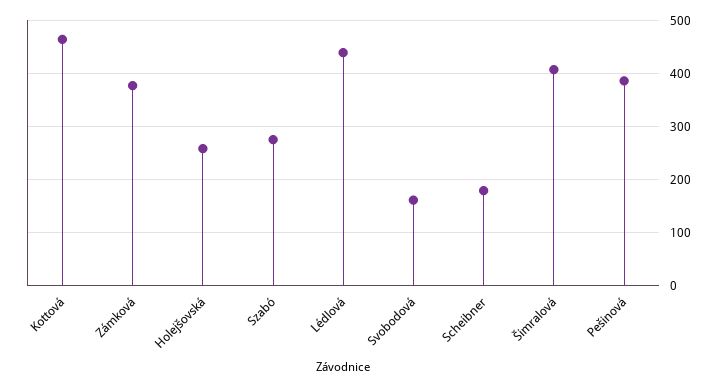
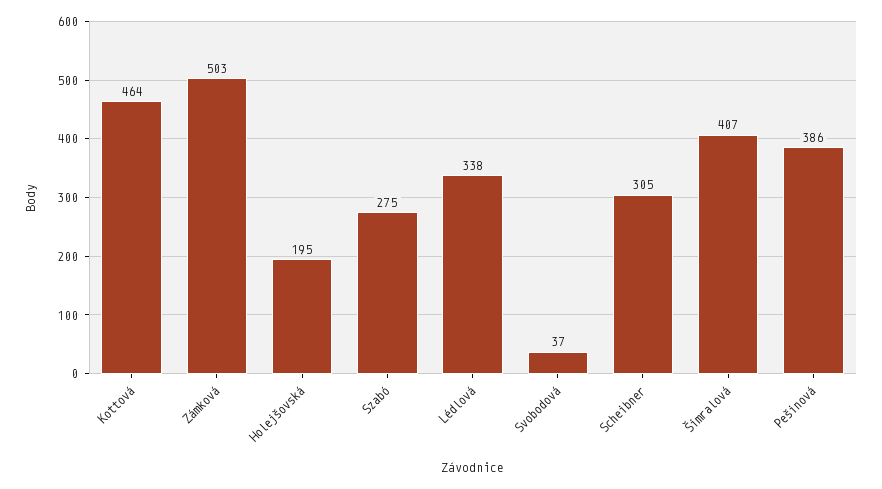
  {
    "Kottová": 464,
-   "Zámková": 380,
+   "Zámková": 503,
-   "Holejšovská": 260,
+   "Holejšovská": 195,
    "Szabó": 275,
-   "Lédlová": 440,
+   "Lédlová": 338,
-   "Svobodová": 160,
+   "Svobodová": 37,
-   "Scheibner": 180,
+   "Scheibner": 305,
    "Šimralová": 407,
    "Pešinová": 386
  }

